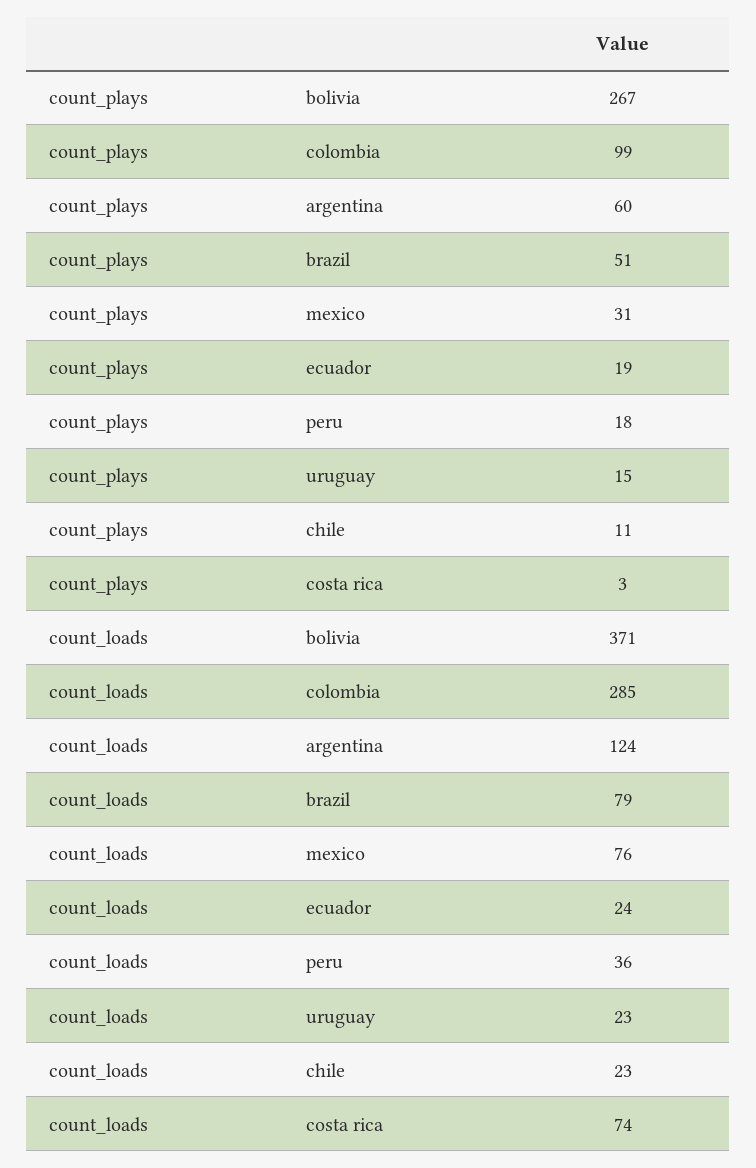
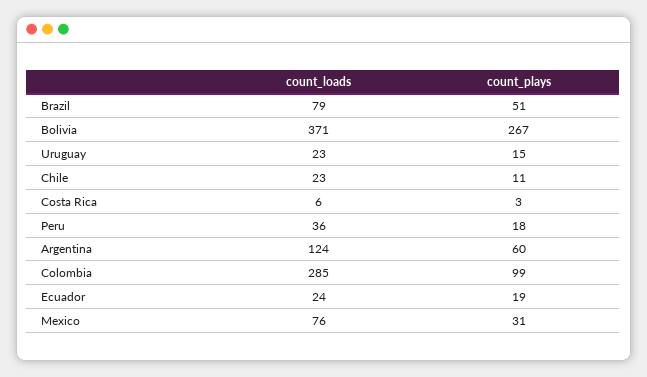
  {
    "count_plays": {
      "bolivia": 267,
      "colombia": 99,
      "argentina": 60,
      "brazil": 51,
      "mexico": 31,
      "ecuador": 19,
      "peru": 18,
      "uruguay": 15,
      "chile": 11,
      "costa rica": 3
    },
    "count_loads": {
      "bolivia": 371,
      "colombia": 285,
      "argentina": 124,
      "brazil": 79,
      "mexico": 76,
      "ecuador": 24,
      "peru": 36,
      "uruguay": 23,
      "chile": 23,
-     "costa rica": 74
+     "costa rica": 6
    }
  }

